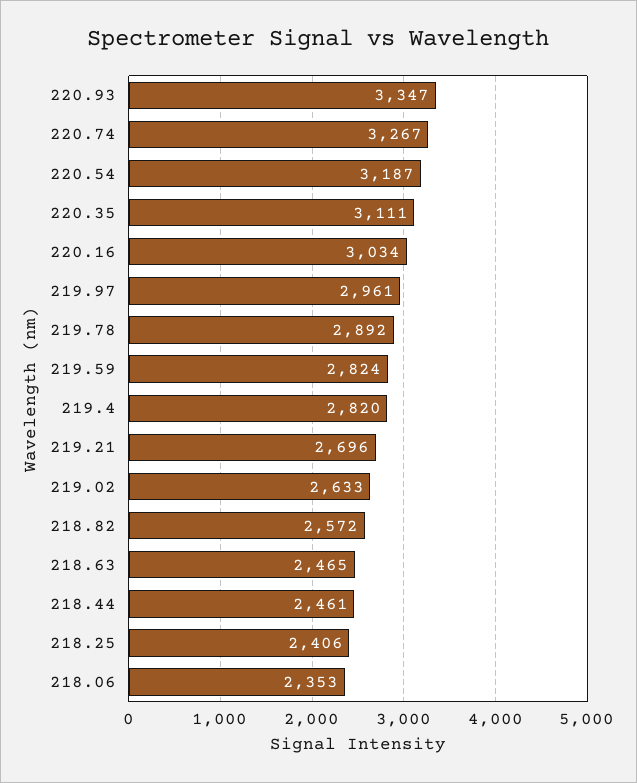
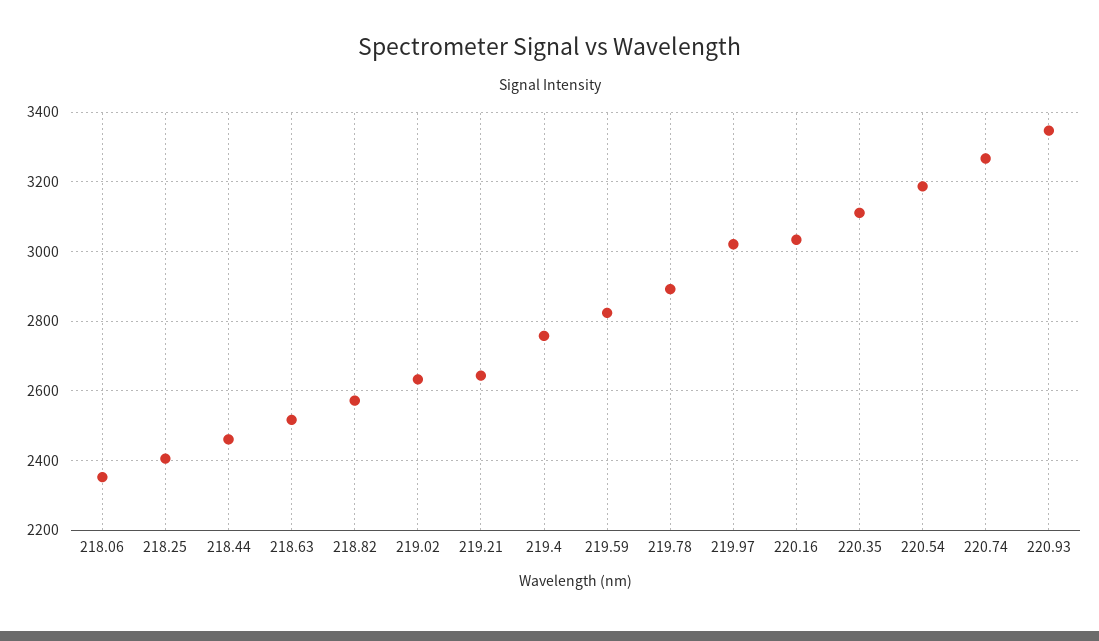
  {
    "220.93": 3347,
    "220.74": 3267,
    "220.54": 3187,
    "220.35": 3111,
    "220.16": 3034,
-   "219.97": 2961,
+   "219.97": 3020,
    "219.78": 2892,
    "219.59": 2824,
-   "219.4": 2820,
+   "219.4": 2760,
-   "219.21": 2696,
+   "219.21": 2640,
    "219.02": 2633,
    "218.82": 2572,
-   "218.63": 2465,
+   "218.63": 2520,
    "218.44": 2461,
    "218.25": 2406,
    "218.06": 2353
  }

